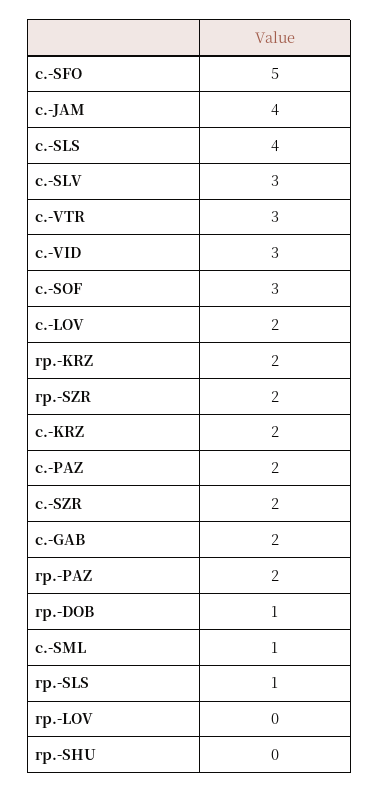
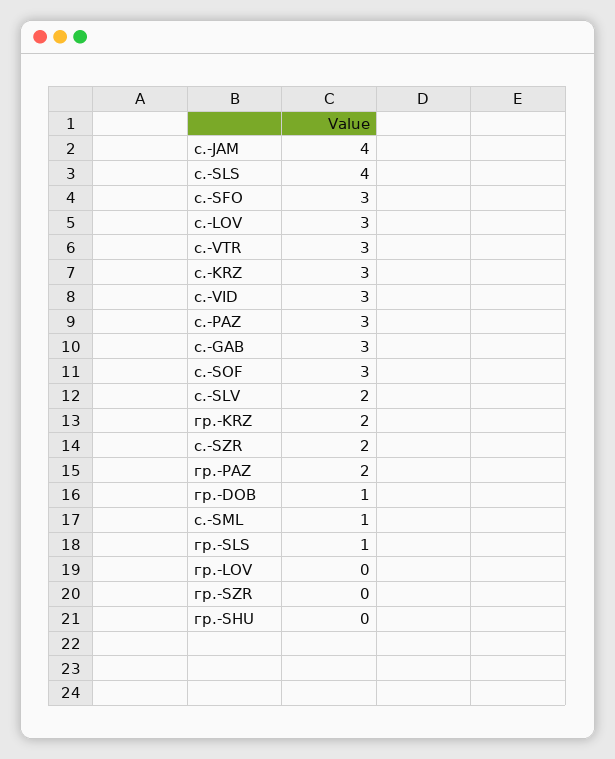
  {
-   "с.-SFO": 5,
+   "с.-SFO": 3,
    "с.-JAM": 4,
    "с.-SLS": 4,
-   "с.-SLV": 3,
+   "с.-SLV": 2,
    "с.-VTR": 3,
    "с.-VID": 3,
    "с.-SOF": 3,
-   "с.-LOV": 2,
+   "с.-LOV": 3,
    "гр.-KRZ": 2,
-   "гр.-SZR": 2,
+   "гр.-SZR": 0,
-   "с.-KRZ": 2,
+   "с.-KRZ": 3,
-   "с.-PAZ": 2,
+   "с.-PAZ": 3,
    "с.-SZR": 2,
-   "с.-GAB": 2,
+   "с.-GAB": 3,
    "гр.-PAZ": 2,
    "гр.-DOB": 1,
    "с.-SML": 1,
    "гр.-SLS": 1,
    "гр.-LOV": 0,
    "гр.-SHU": 0
  }

